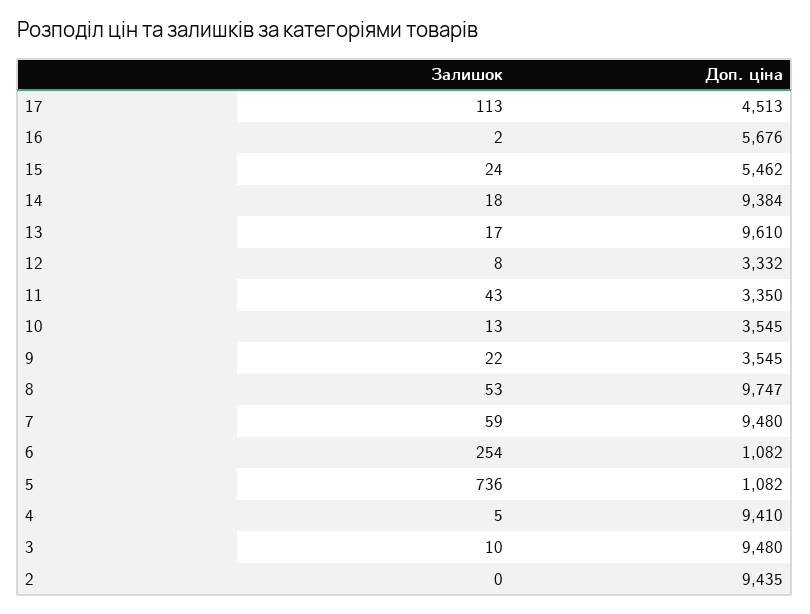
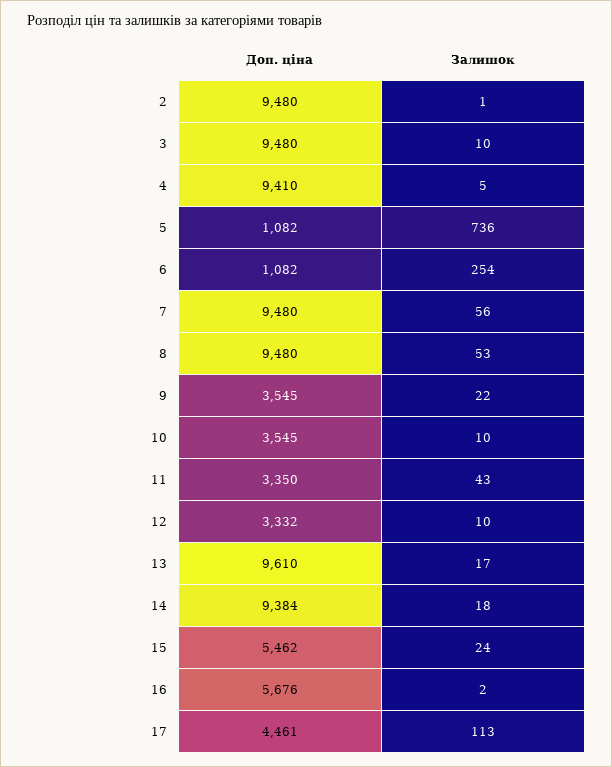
  {
    "Залишок": {
      "17": 113,
      "16": 2,
      "15": 24,
      "14": 18,
      "13": 17,
-     "12": 8,
+     "12": 10,
      "11": 43,
-     "10": 13,
+     "10": 10,
      "9": 22,
      "8": 53,
-     "7": 59,
+     "7": 56,
      "6": 254,
      "5": 736,
      "4": 5,
      "3": 10,
-     "2": 0
+     "2": 1
    },
    "Доп. ціна": {
-     "17": 4513,
+     "17": 4461,
      "16": 5676,
      "15": 5462,
      "14": 9384,
      "13": 9610,
      "12": 3332,
      "11": 3350,
      "10": 3545,
      "9": 3545,
-     "8": 9747,
+     "8": 9480,
      "7": 9480,
      "6": 1082,
      "5": 1082,
      "4": 9410,
      "3": 9480,
-     "2": 9435
+     "2": 9480
    }
  }

